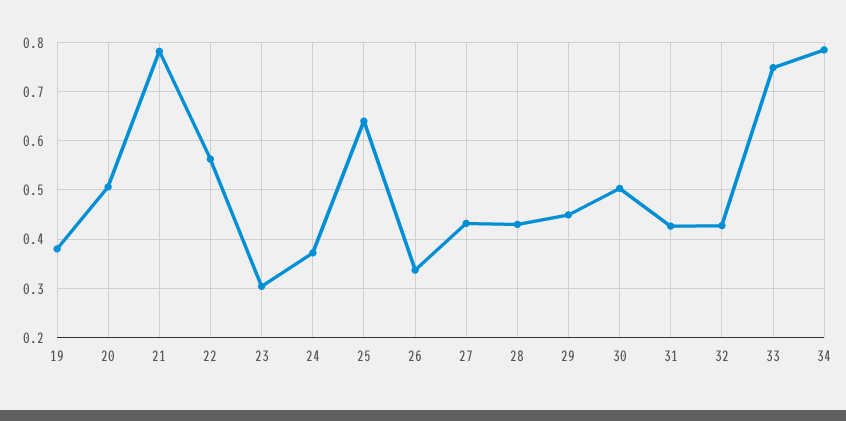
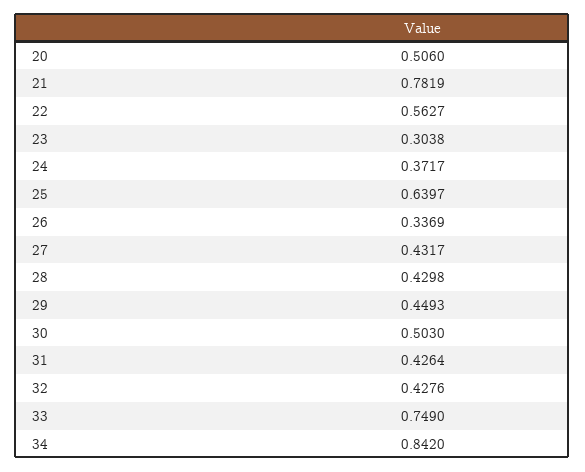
  {
-   "19": 0.38,
    "20": 0.506,
    "21": 0.7819,
    "22": 0.5627,
    "23": 0.3038,
    "24": 0.3717,
    "25": 0.6397,
    "26": 0.3369,
    "27": 0.4317,
    "28": 0.4298,
    "29": 0.4493,
    "30": 0.503,
    "31": 0.4264,
    "32": 0.4276,
    "33": 0.749,
-   "34": 0.78
+   "34": 0.842
  }

